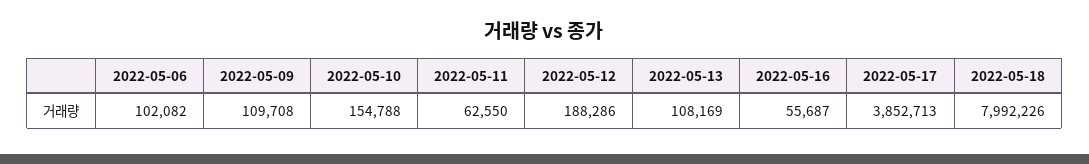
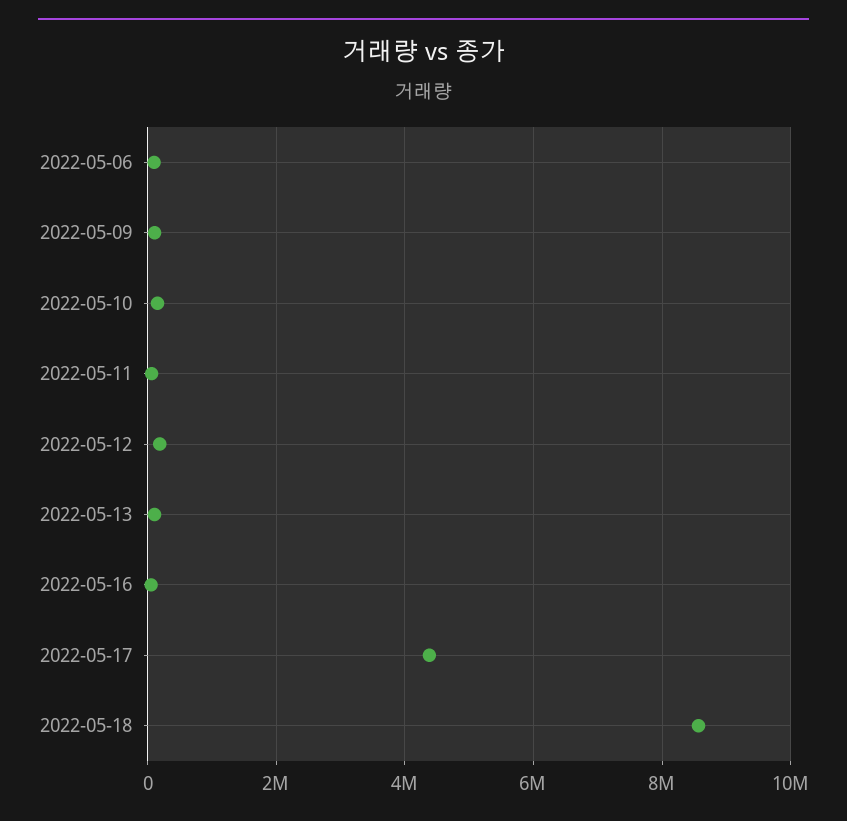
  {
    "2022-05-06": 102082,
    "2022-05-09": 109708,
    "2022-05-10": 154788,
    "2022-05-11": 62550,
    "2022-05-12": 188286,
    "2022-05-13": 108169,
    "2022-05-16": 55687,
-   "2022-05-17": 3852713,
+   "2022-05-17": 4400000,
-   "2022-05-18": 7992226
+   "2022-05-18": 8600000
  }

